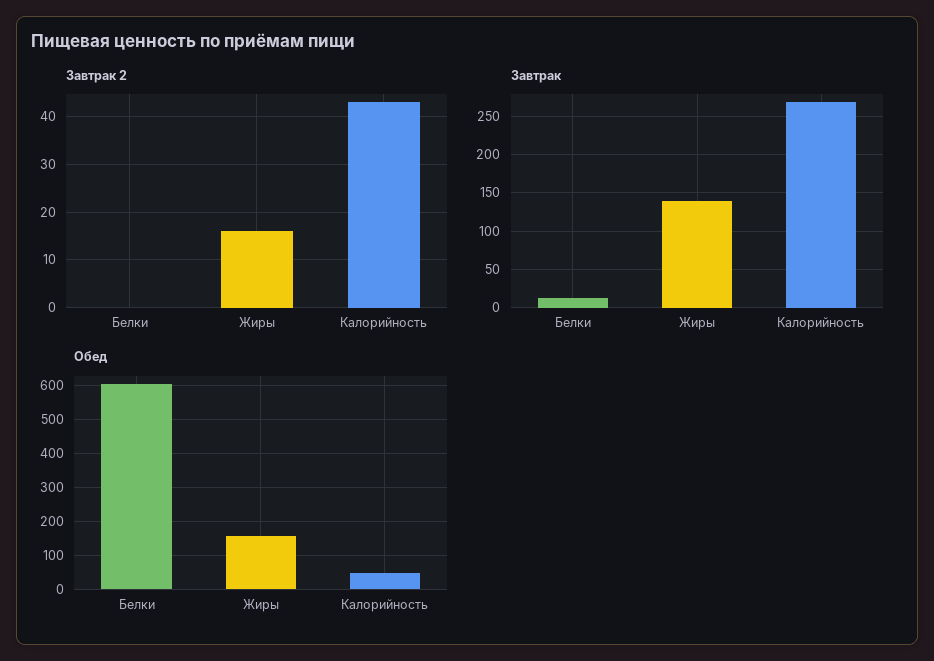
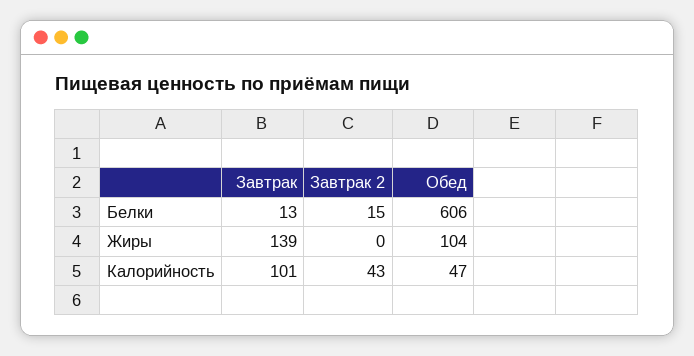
  {
    "Завтрак 2": {
-     "Белки": 0,
+     "Белки": 15,
-     "Жиры": 15,
+     "Жиры": 0,
      "Калорийность": 43
    },
    "Завтрак": {
      "Белки": 13,
      "Жиры": 139,
-     "Калорийность": 270
+     "Калорийность": 101
    },
    "Обед": {
      "Белки": 606,
-     "Жиры": 160,
+     "Жиры": 104,
      "Калорийность": 47
    }
  }

